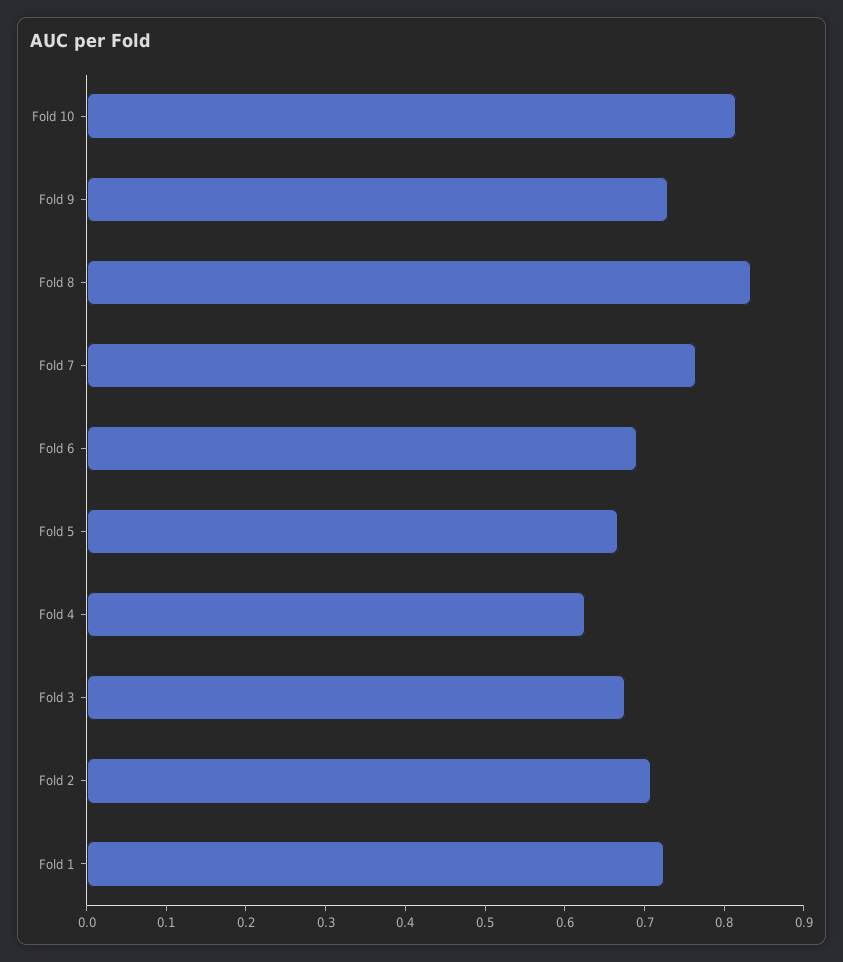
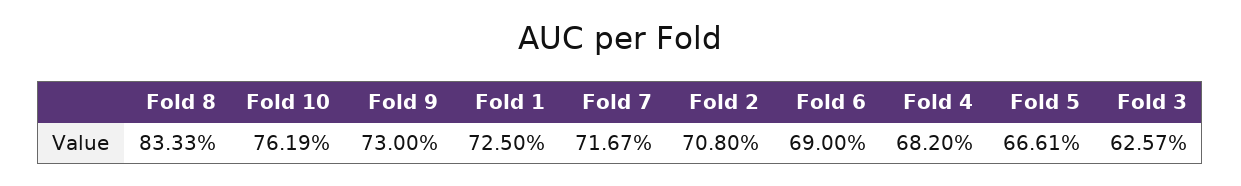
  {
-   "Fold 10": 0.82,
+   "Fold 10": 0.7619,
    "Fold 9": 0.73,
    "Fold 8": 0.8333,
-   "Fold 7": 0.76,
+   "Fold 7": 0.7167,
    "Fold 6": 0.69,
    "Fold 5": 0.6661,
-   "Fold 4": 0.62,
+   "Fold 4": 0.682,
-   "Fold 3": 0.68,
+   "Fold 3": 0.6257,
    "Fold 2": 0.708,
    "Fold 1": 0.725
  }

